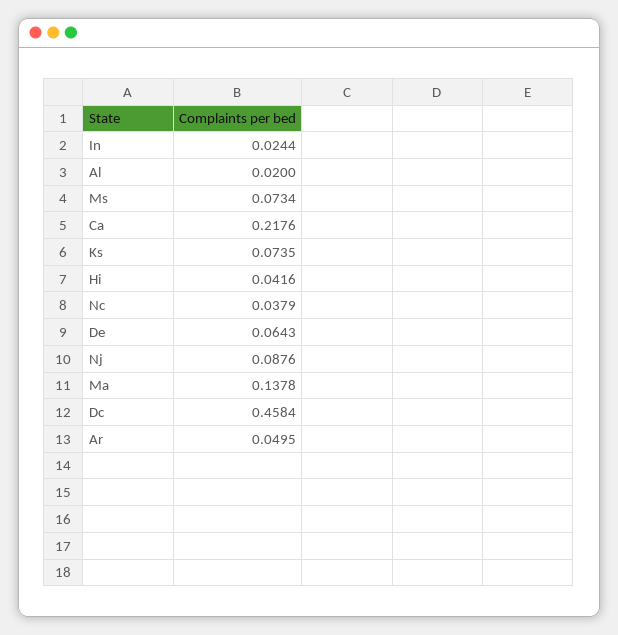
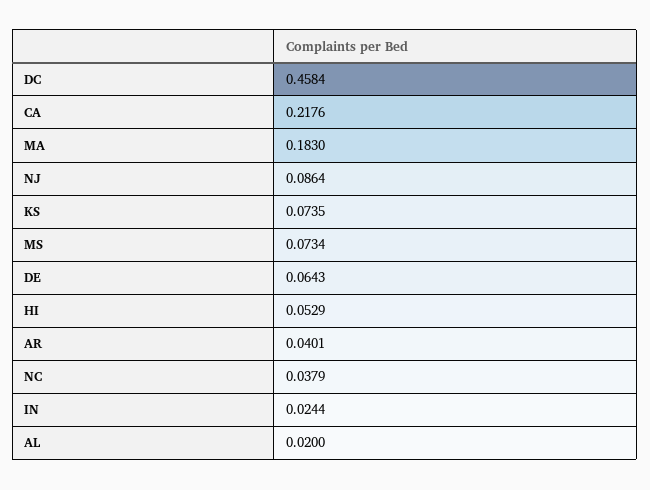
  {
    "In": 0.0244,
    "Al": 0.02,
    "Ms": 0.0734,
    "Ca": 0.2176,
    "Ks": 0.0735,
-   "Hi": 0.0416,
+   "Hi": 0.0529,
    "Nc": 0.0379,
    "De": 0.0643,
-   "Nj": 0.0876,
+   "Nj": 0.0864,
-   "Ma": 0.1378,
+   "Ma": 0.183,
    "Dc": 0.4584,
-   "Ar": 0.0495
+   "Ar": 0.0401
  }

